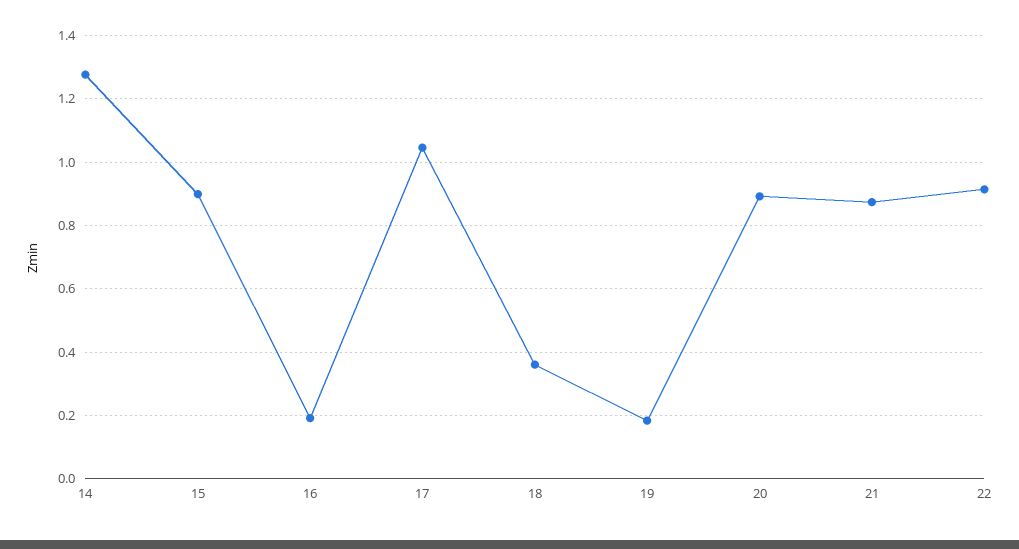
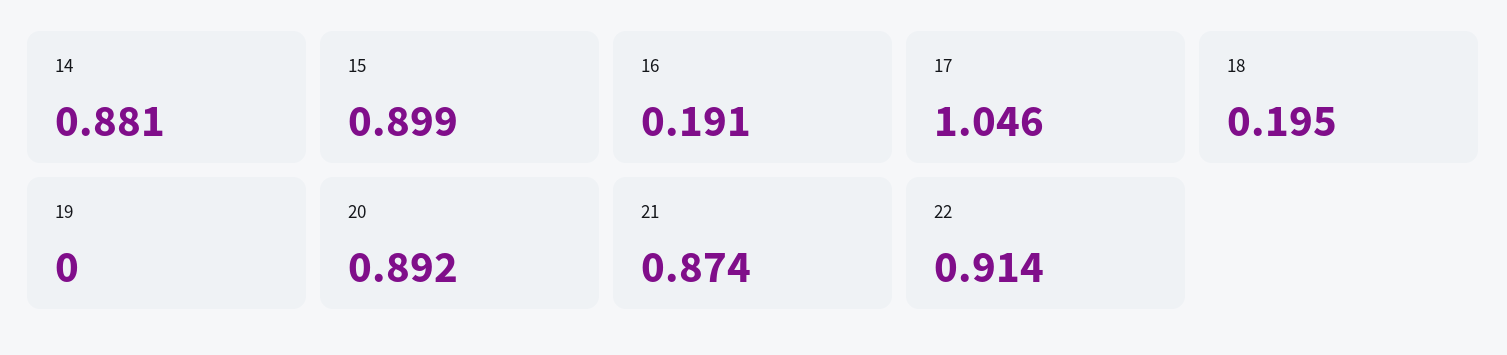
  {
-   "14": 1.28,
+   "14": 0.881,
    "15": 0.899,
    "16": 0.191,
    "17": 1.046,
-   "18": 0.36,
+   "18": 0.195,
-   "19": 0.18,
+   "19": 0,
    "20": 0.892,
    "21": 0.874,
    "22": 0.914
  }

